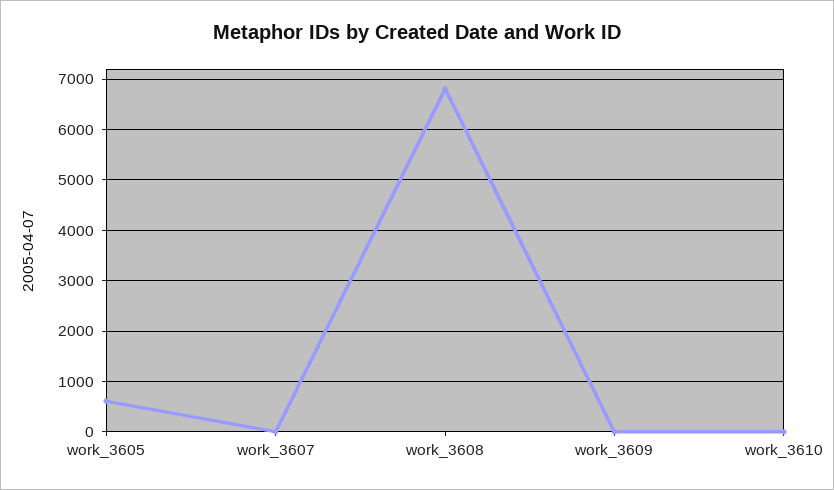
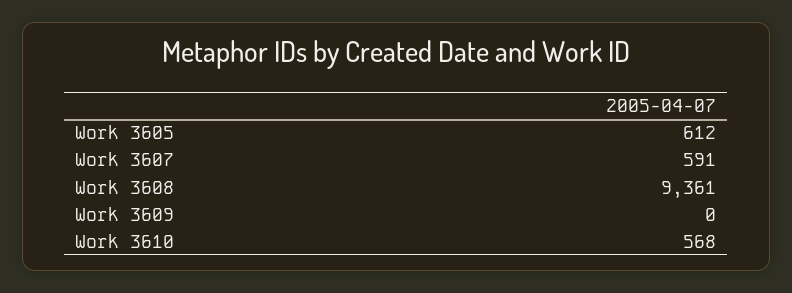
  {
    "work_3605": 612,
-   "work_3607": 0,
+   "work_3607": 591,
-   "work_3608": 6800,
+   "work_3608": 9361,
    "work_3609": 0,
-   "work_3610": 0
+   "work_3610": 568
  }

